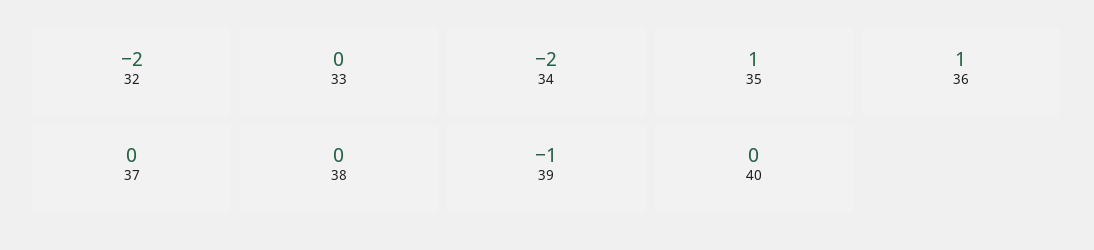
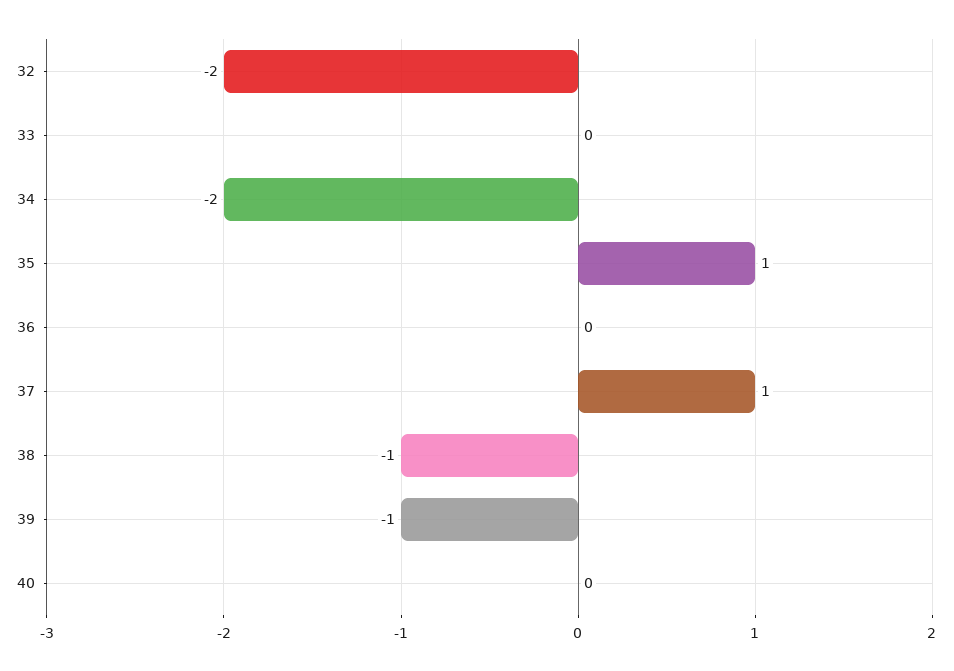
  {
    "32": -2,
    "33": 0,
    "34": -2,
    "35": 1,
-   "36": 1,
+   "36": 0,
-   "37": 0,
+   "37": 1,
-   "38": 0,
+   "38": -1,
    "39": -1,
    "40": 0
  }

